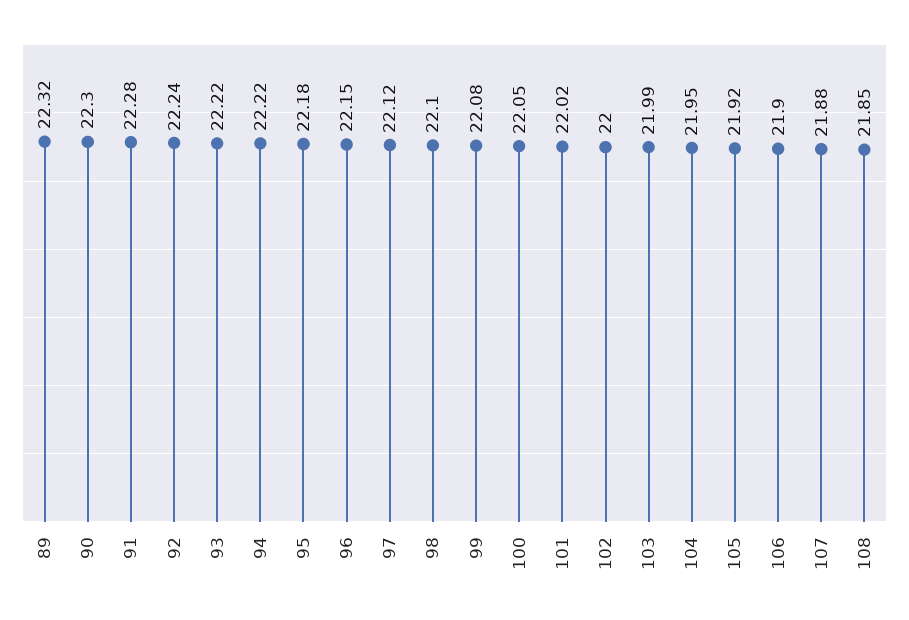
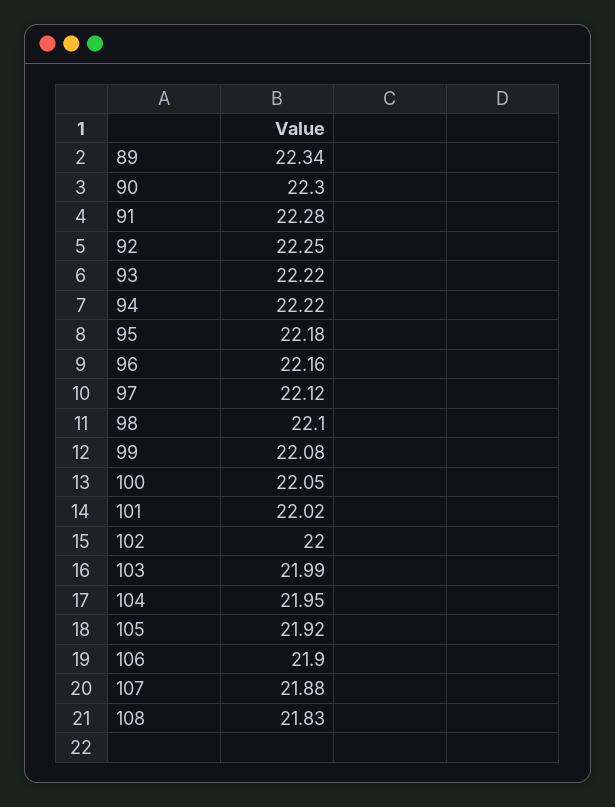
  {
-   "89": 22.32,
+   "89": 22.34,
    "90": 22.3,
    "91": 22.28,
-   "92": 22.24,
+   "92": 22.25,
    "93": 22.22,
    "94": 22.22,
    "95": 22.18,
-   "96": 22.15,
+   "96": 22.16,
    "97": 22.12,
    "98": 22.1,
    "99": 22.08,
    "100": 22.05,
    "101": 22.02,
    "102": 22,
    "103": 21.99,
    "104": 21.95,
    "105": 21.92,
    "106": 21.9,
    "107": 21.88,
-   "108": 21.85
+   "108": 21.83
  }

